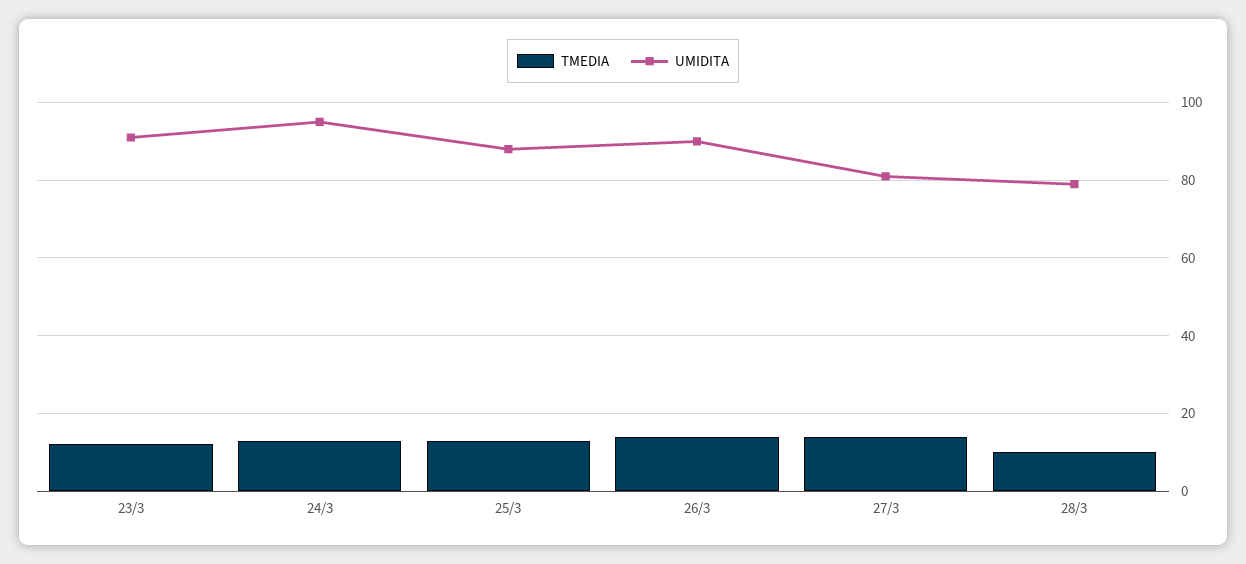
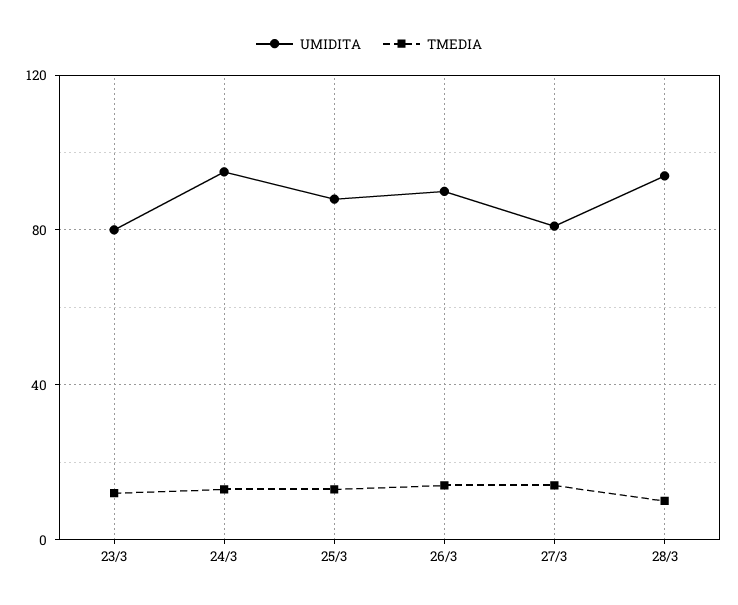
  {
    "TMEDIA": {
      "23/3": 10,
      "24/3": 15,
      "25/3": 15,
      "26/3": 15,
      "27/3": 15,
      "28/3": 10
    },
    "UMIDITA": {
-     "23/3": 90,
+     "23/3": 80,
      "24/3": 95,
      "25/3": 90,
      "26/3": 90,
      "27/3": 80,
-     "28/3": 80
+     "28/3": 95
    }
  }

